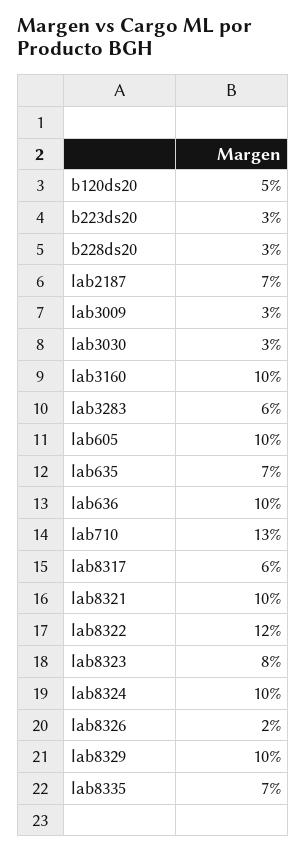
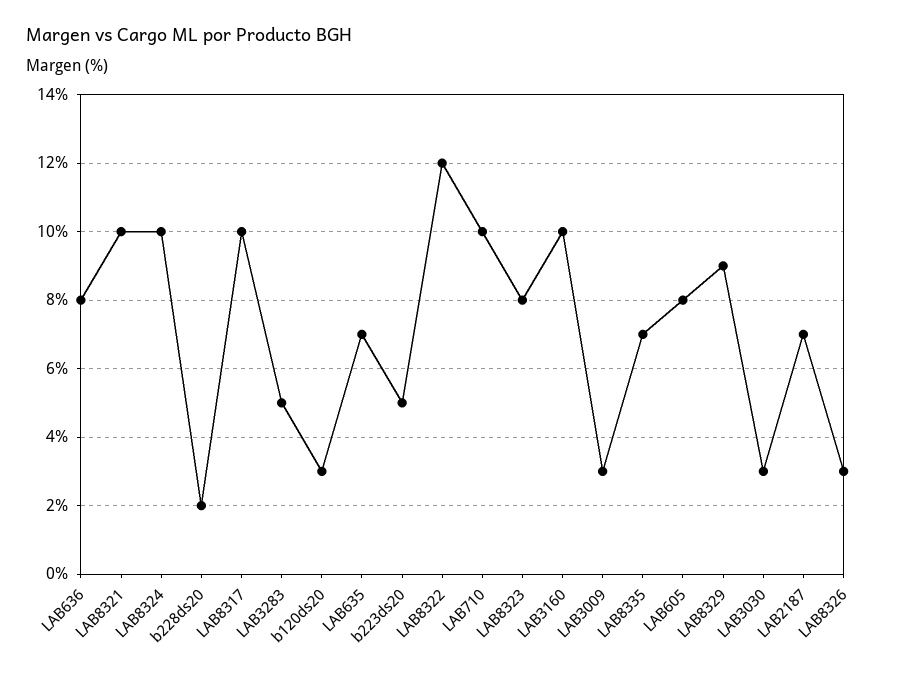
  {
-   "b120ds20": 5,
+   "b120ds20": 3,
-   "b223ds20": 3,
+   "b223ds20": 5,
-   "b228ds20": 3,
+   "b228ds20": 2,
    "lab2187": 7,
    "lab3009": 3,
    "lab3030": 3,
    "lab3160": 10,
-   "lab3283": 6,
+   "lab3283": 5,
-   "lab605": 10,
+   "lab605": 8,
    "lab635": 7,
-   "lab636": 10,
+   "lab636": 8,
-   "lab710": 13,
+   "lab710": 10,
-   "lab8317": 6,
+   "lab8317": 10,
    "lab8321": 10,
    "lab8322": 12,
    "lab8323": 8,
    "lab8324": 10,
-   "lab8326": 2,
+   "lab8326": 3,
-   "lab8329": 10,
+   "lab8329": 9,
    "lab8335": 7
  }

